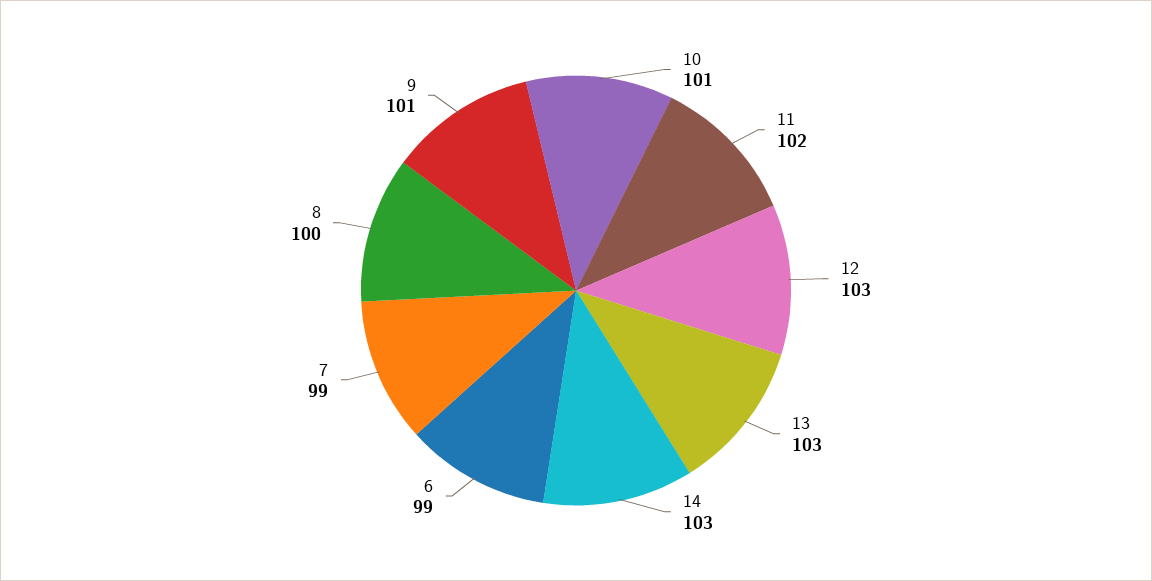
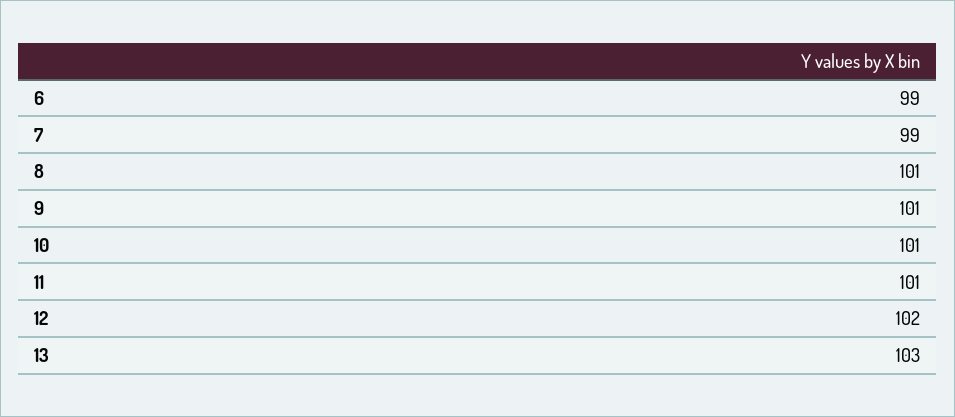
  {
    "10": 101,
-   "11": 102,
+   "11": 101,
-   "12": 103,
+   "12": 102,
    "13": 103,
-   "14": 103,
    "6": 99,
    "7": 99,
-   "8": 100,
+   "8": 101,
    "9": 101
  }

